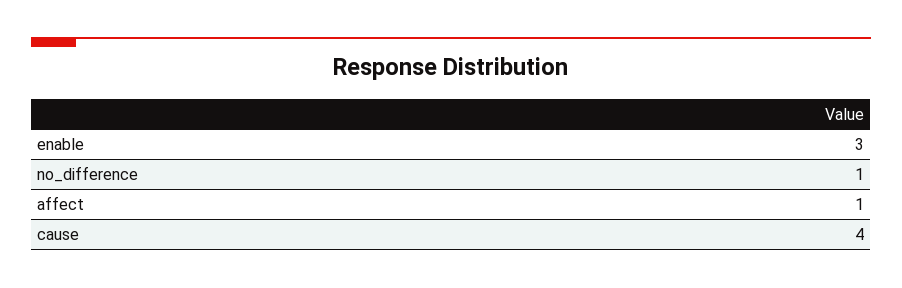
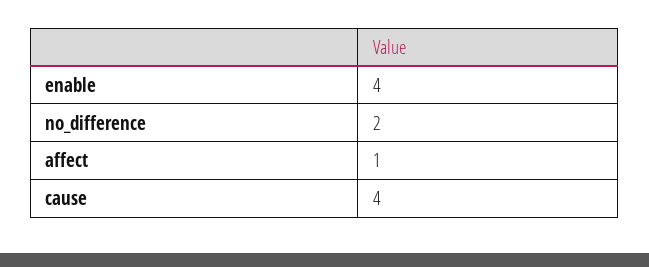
  {
-   "enable": 3,
+   "enable": 4,
-   "no_difference": 1,
+   "no_difference": 2,
    "affect": 1,
    "cause": 4
  }

